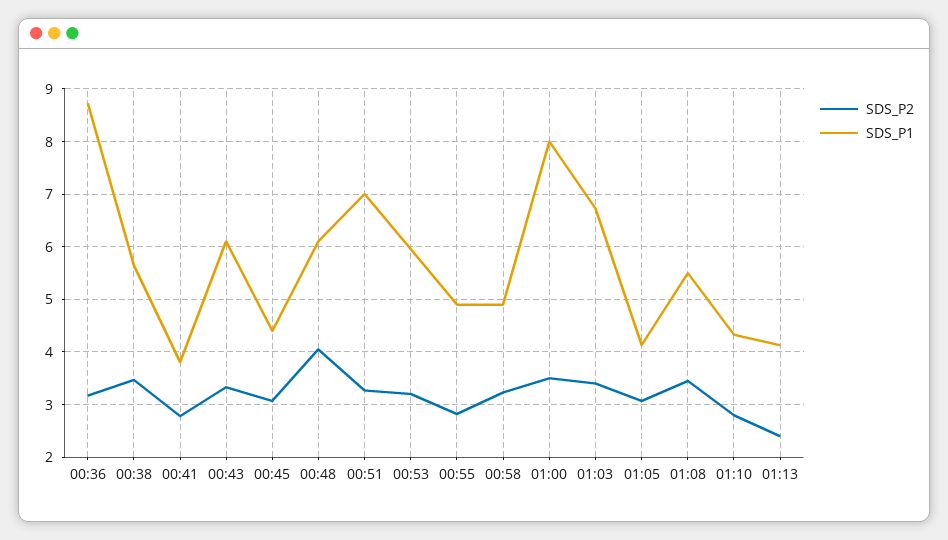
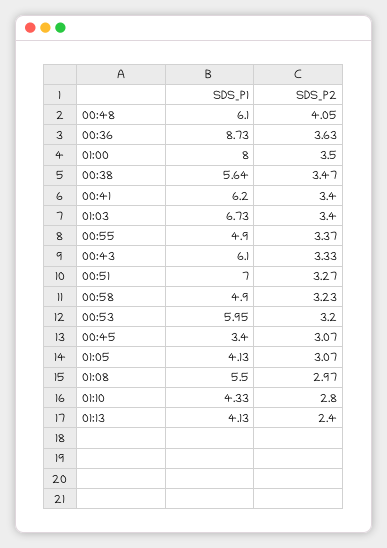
  {
    "SDS_P2": {
-     "00:36": 3.2,
+     "00:36": 3.63,
      "00:38": 3.47,
-     "00:41": 2.8,
+     "00:41": 3.4,
      "00:43": 3.33,
      "00:45": 3.07,
      "00:48": 4.05,
      "00:51": 3.27,
      "00:53": 3.2,
-     "00:55": 2.8,
+     "00:55": 3.37,
      "00:58": 3.23,
      "01:00": 3.5,
      "01:03": 3.4,
      "01:05": 3.07,
-     "01:08": 3.4,
+     "01:08": 2.97,
      "01:10": 2.8,
      "01:13": 2.4
    },
    "SDS_P1": {
      "00:36": 8.73,
      "00:38": 5.64,
-     "00:41": 3.8,
+     "00:41": 6.2,
      "00:43": 6.1,
-     "00:45": 4.4,
+     "00:45": 3.4,
      "00:48": 6.1,
      "00:51": 7,
      "00:53": 5.95,
      "00:55": 4.9,
      "00:58": 4.9,
      "01:00": 8,
      "01:03": 6.73,
      "01:05": 4.13,
      "01:08": 5.5,
      "01:10": 4.33,
      "01:13": 4.13
    }
  }

